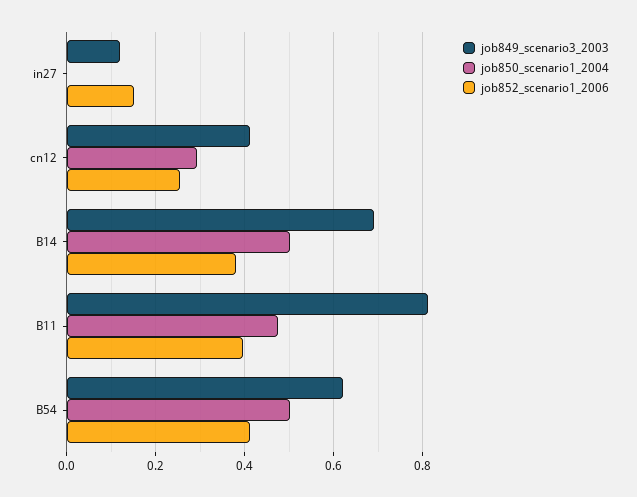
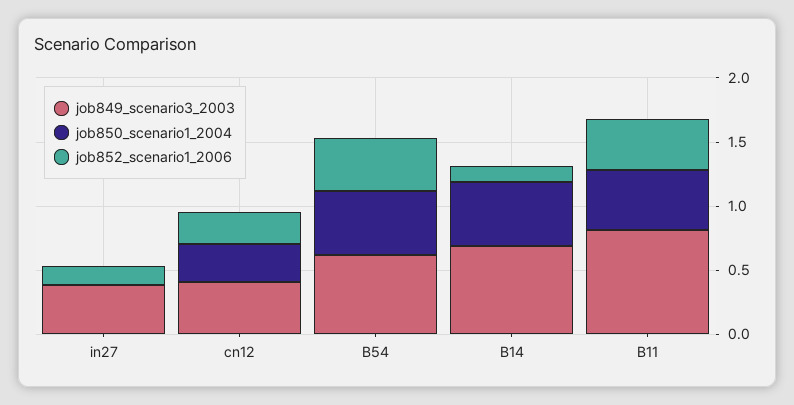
  {
    "job849_scenario3_2003": {
-     "in27": 0.12,
+     "in27": 0.4,
      "cn12": 0.42,
      "B14": 0.7,
      "B11": 0.82,
      "B54": 0.62
    },
    "job850_scenario1_2004": {
      "in27": 0,
      "cn12": 0.3,
      "B14": 0.5,
      "B11": 0.48,
      "B54": 0.5
    },
    "job852_scenario1_2006": {
      "in27": 0.16,
      "cn12": 0.26,
-     "B14": 0.38,
+     "B14": 0.1,
      "B11": 0.4,
      "B54": 0.42
    }
  }

